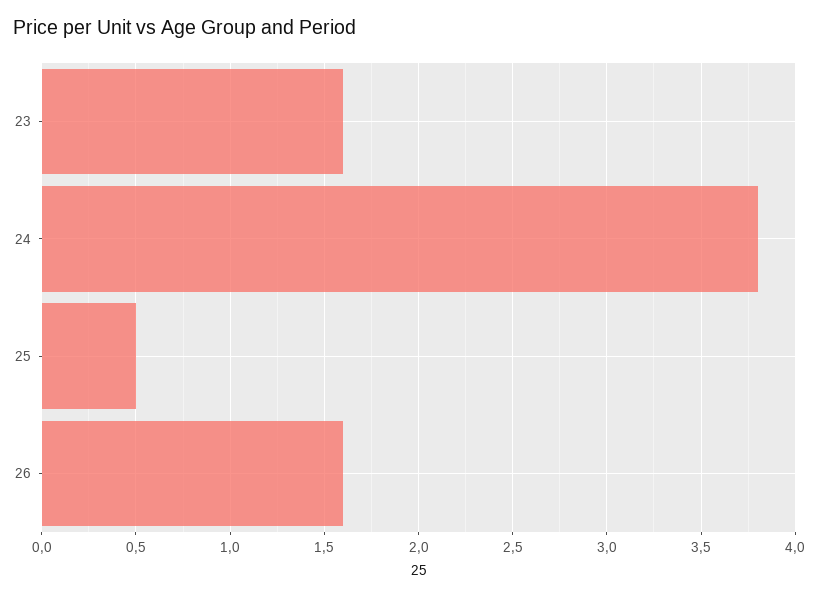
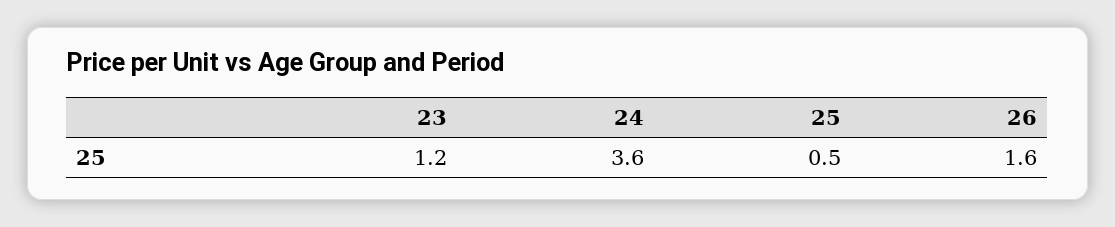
  {
-   "23": 1.6,
+   "23": 1.2,
-   "24": 3.8,
+   "24": 3.6,
    "25": 0.5,
    "26": 1.6
  }

